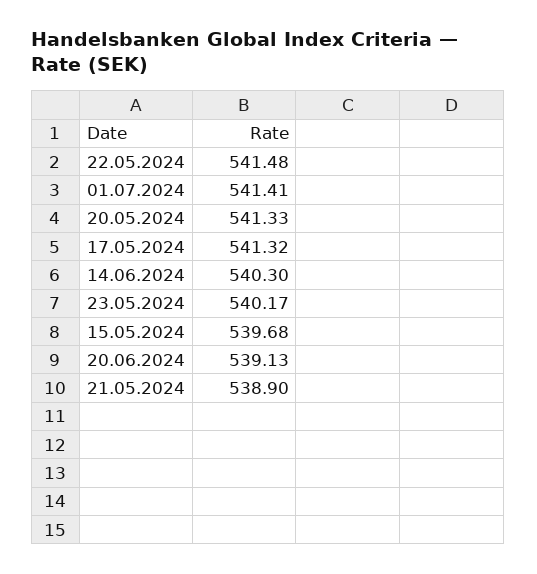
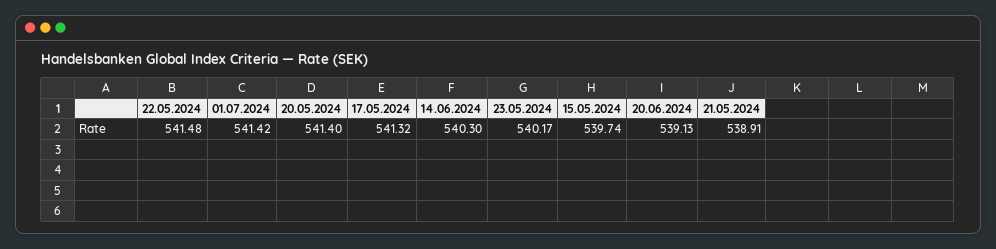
  {
    "22.05.2024": 541.48,
-   "01.07.2024": 541.41,
+   "01.07.2024": 541.42,
-   "20.05.2024": 541.33,
+   "20.05.2024": 541.4,
    "17.05.2024": 541.32,
    "14.06.2024": 540.3,
    "23.05.2024": 540.17,
-   "15.05.2024": 539.68,
+   "15.05.2024": 539.74,
    "20.06.2024": 539.13,
-   "21.05.2024": 538.9
+   "21.05.2024": 538.91
  }

